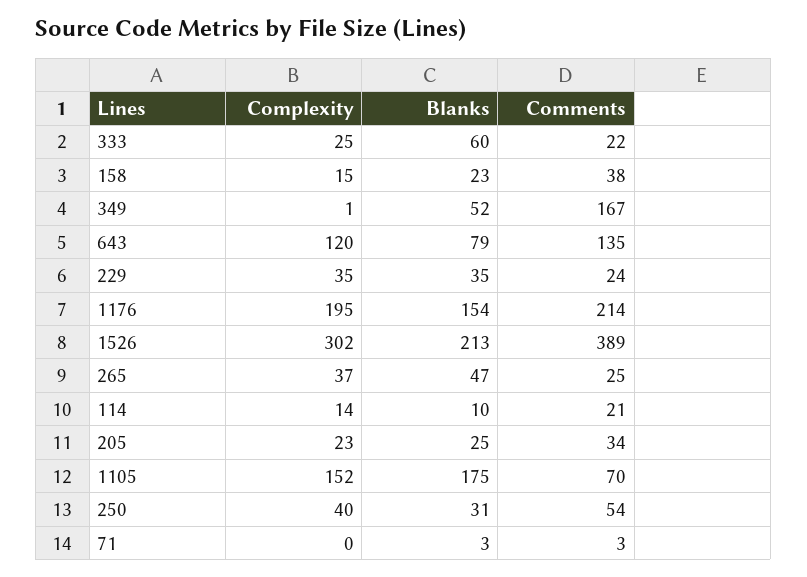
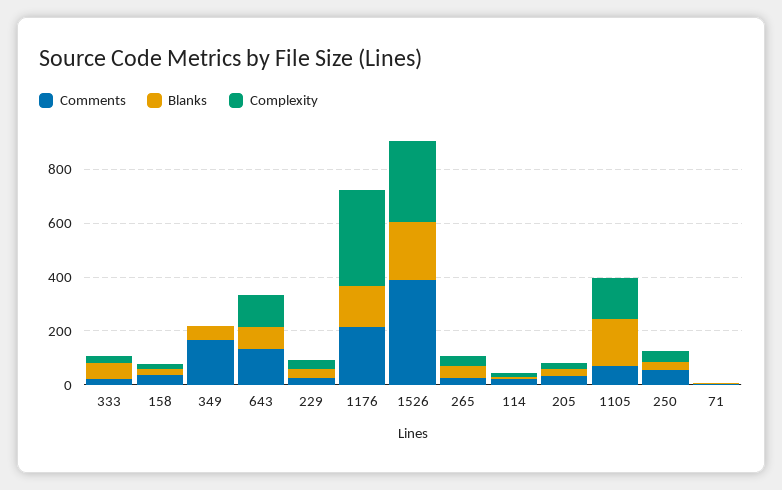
  {
    "Complexity": {
      "333": 25,
      "158": 15,
      "349": 1,
      "643": 120,
      "229": 35,
-     "1176": 195,
+     "1176": 350,
      "1526": 302,
      "265": 37,
      "114": 14,
      "205": 23,
      "1105": 152,
      "250": 40,
      "71": 0
    },
    "Blanks": {
      "333": 60,
      "158": 23,
      "349": 52,
      "643": 79,
      "229": 35,
      "1176": 154,
      "1526": 213,
      "265": 47,
      "114": 10,
      "205": 25,
      "1105": 175,
      "250": 31,
      "71": 3
    },
    "Comments": {
      "333": 22,
      "158": 38,
      "349": 167,
      "643": 135,
      "229": 24,
      "1176": 214,
      "1526": 389,
      "265": 25,
      "114": 21,
      "205": 34,
      "1105": 70,
      "250": 54,
      "71": 3
    }
  }

